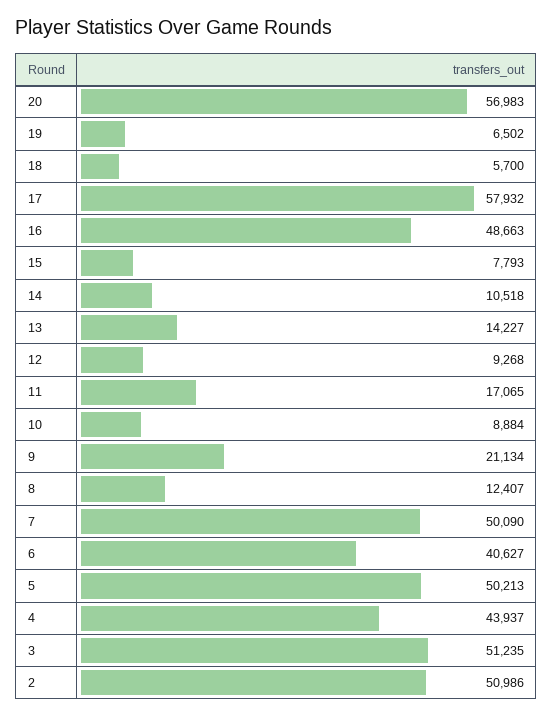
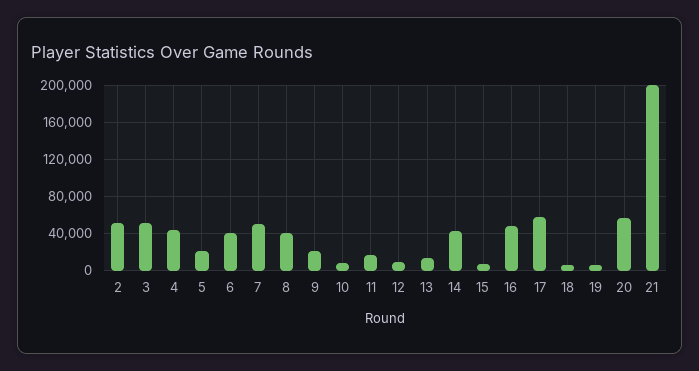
  {
    "20": 56983,
    "19": 6502,
    "18": 5700,
    "17": 57932,
    "16": 48663,
    "15": 7793,
-   "14": 10518,
+   "14": 40000,
    "13": 14227,
    "12": 9268,
    "11": 17065,
    "10": 8884,
    "9": 21134,
-   "8": 12407,
+   "8": 40000,
    "7": 50090,
    "6": 40627,
-   "5": 50213,
+   "5": 20000,
    "4": 43937,
    "3": 51235,
-   "2": 50986
+   "2": 50986,
+   "21": 200000
  }

